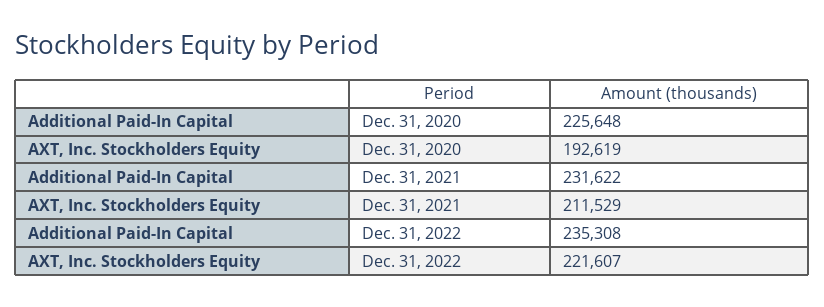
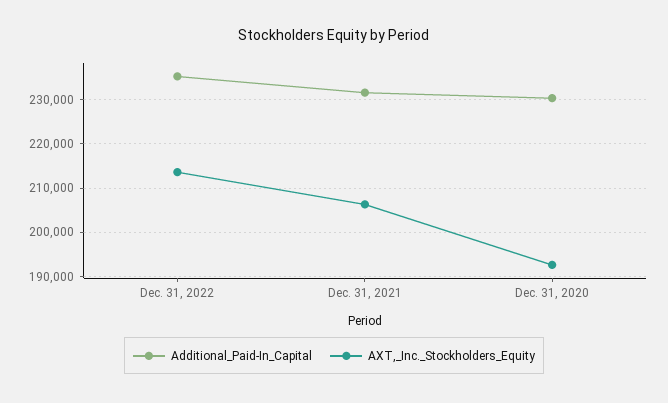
  {
    "Additional Paid-In Capital": {
-     "Dec. 31, 2020": 225648,
+     "Dec. 31, 2020": 230000,
      "Dec. 31, 2021": 231622,
      "Dec. 31, 2022": 235308
    },
    "AXT, Inc. Stockholders Equity": {
      "Dec. 31, 2020": 192619,
-     "Dec. 31, 2021": 211529,
+     "Dec. 31, 2021": 206000,
-     "Dec. 31, 2022": 221607
+     "Dec. 31, 2022": 214000
    }
  }

